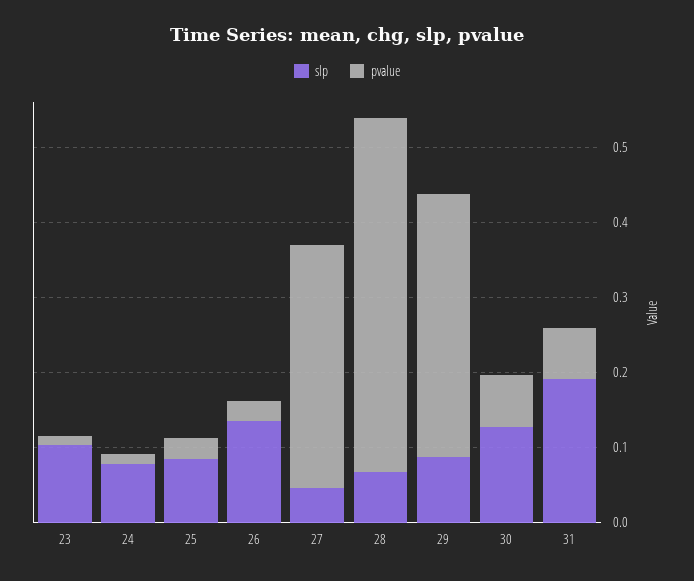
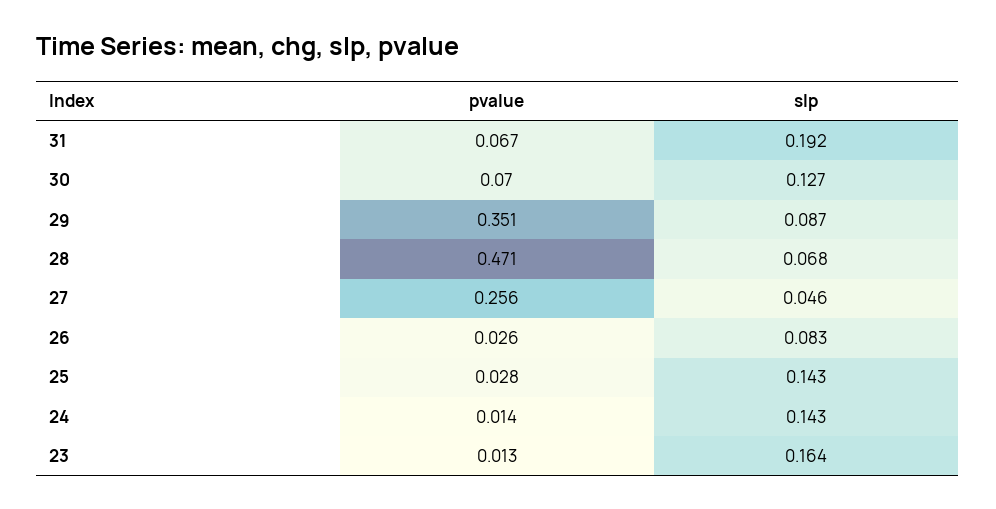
  {
    "slp": {
-     "23": 0.1,
+     "23": 0.164,
-     "24": 0.08,
+     "24": 0.143,
-     "25": 0.08,
+     "25": 0.143,
-     "26": 0.14,
+     "26": 0.083,
      "27": 0.046,
      "28": 0.068,
      "29": 0.087,
      "30": 0.127,
      "31": 0.192
    },
    "pvalue": {
      "23": 0.013,
      "24": 0.014,
      "25": 0.028,
      "26": 0.026,
-     "27": 0.32,
+     "27": 0.256,
      "28": 0.471,
      "29": 0.351,
      "30": 0.07,
      "31": 0.067
    }
  }

